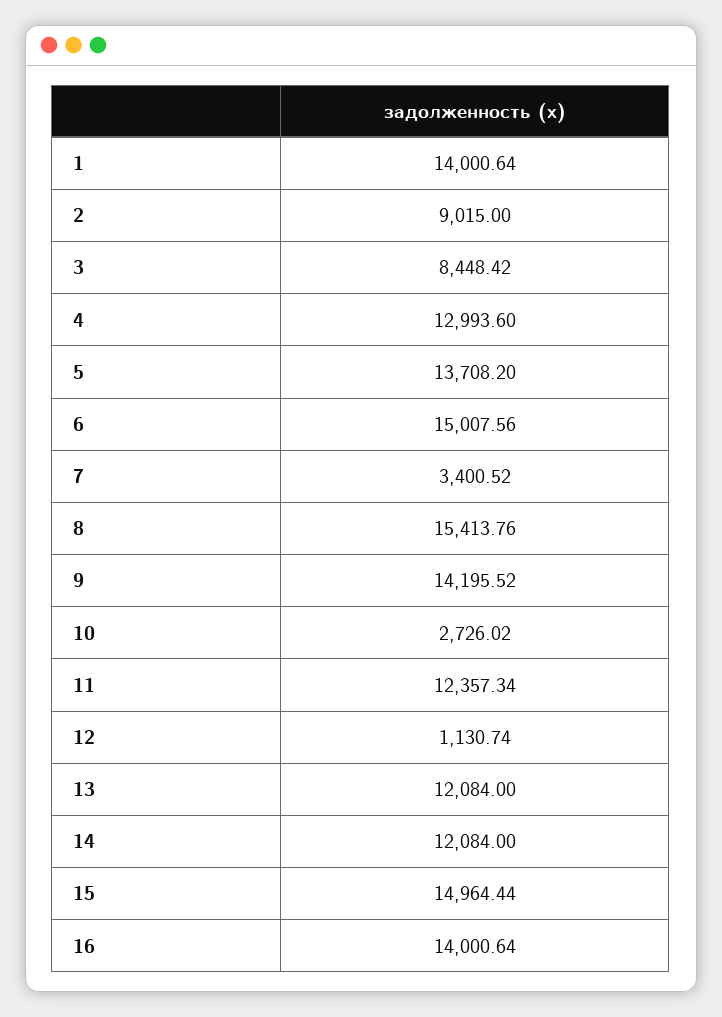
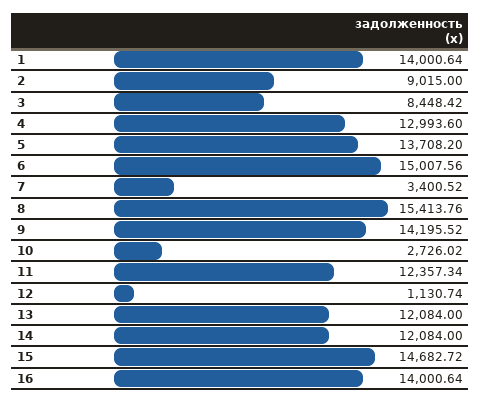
  {
    "1": 14000.64,
    "2": 9015,
    "3": 8448.42,
    "4": 12993.6,
    "5": 13708.2,
    "6": 15007.56,
    "7": 3400.52,
    "8": 15413.76,
    "9": 14195.52,
    "10": 2726.02,
    "11": 12357.34,
    "12": 1130.74,
    "13": 12084,
    "14": 12084,
-   "15": 14964.44,
+   "15": 14682.72,
    "16": 14000.64
  }

